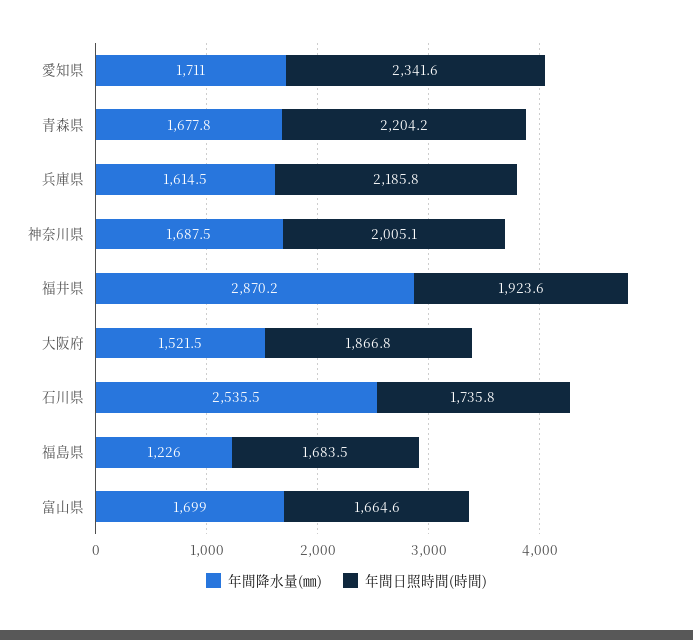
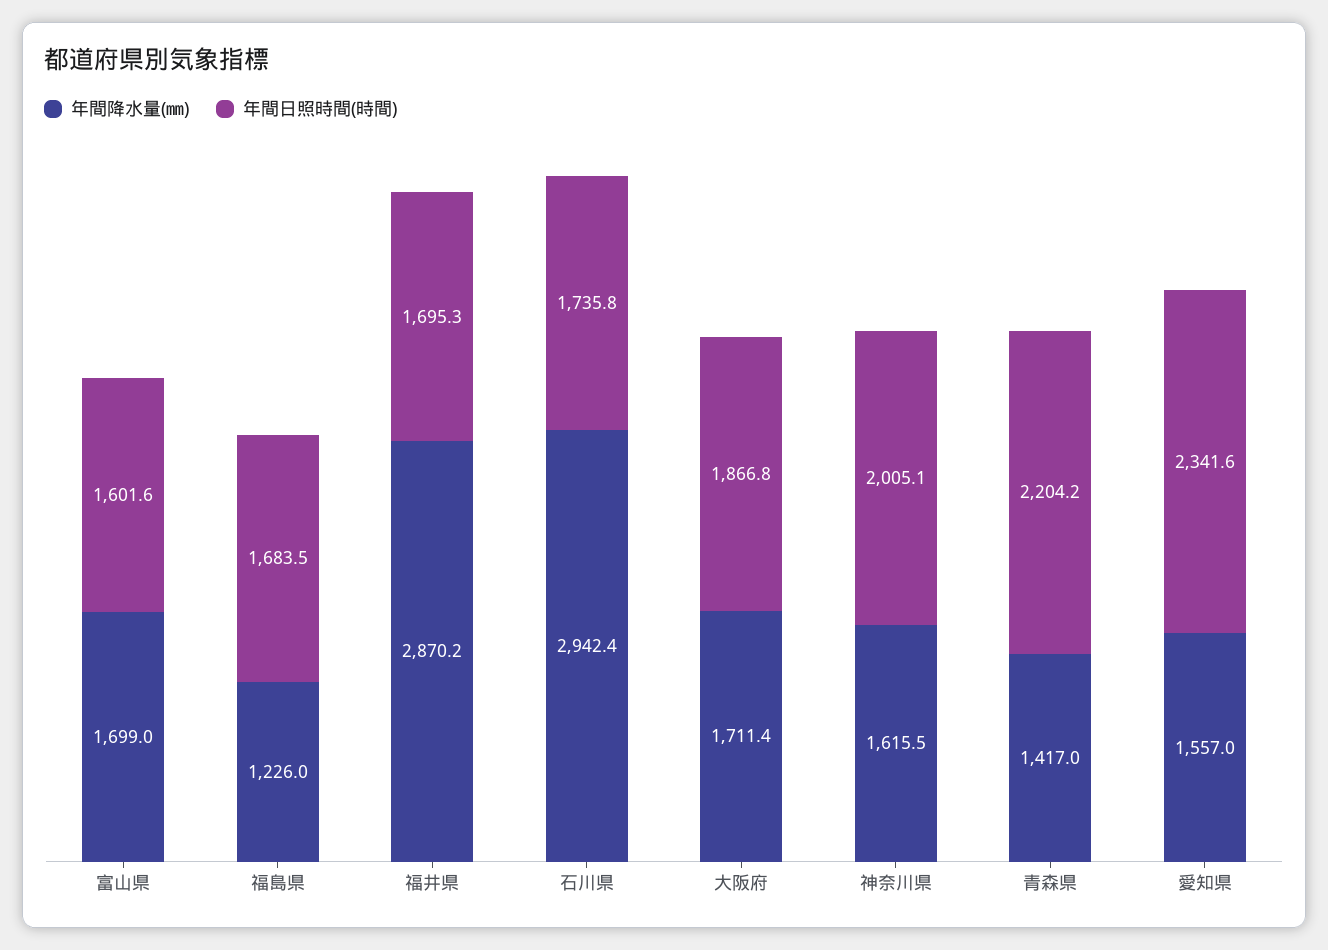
  {
    "年間降水量(㎜)": {
-     "愛知県": 1711,
+     "愛知県": 1557,
-     "青森県": 1677.8,
+     "青森県": 1417,
-     "兵庫県": 1614.5,
-     "神奈川県": 1687.5,
+     "神奈川県": 1615.5,
      "福井県": 2870.2,
-     "大阪府": 1521.5,
+     "大阪府": 1711.4,
-     "石川県": 2535.5,
+     "石川県": 2942.4,
      "福島県": 1226,
      "富山県": 1699
    },
    "年間日照時間(時間)": {
      "愛知県": 2341.6,
      "青森県": 2204.2,
-     "兵庫県": 2185.8,
      "神奈川県": 2005.1,
-     "福井県": 1923.6,
+     "福井県": 1695.3,
      "大阪府": 1866.8,
      "石川県": 1735.8,
      "福島県": 1683.5,
-     "富山県": 1664.6
+     "富山県": 1601.6
    }
  }

